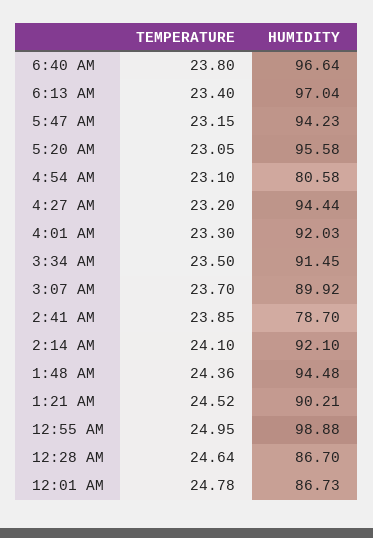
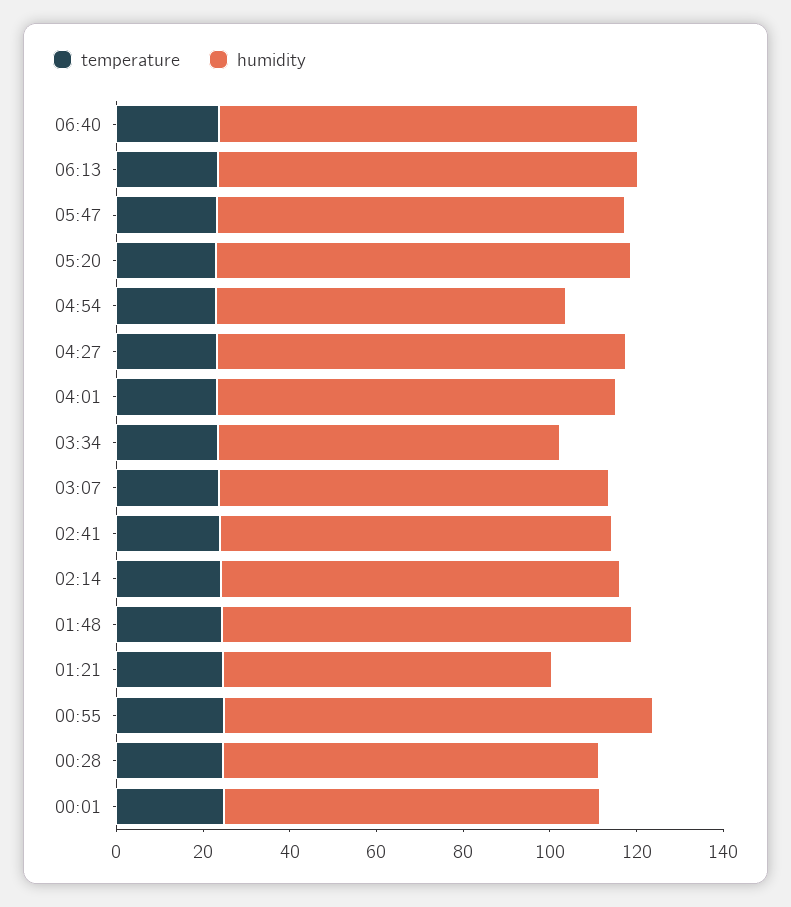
  {
    "TEMPERATURE": {
      "6:40 AM": 23.8,
      "6:13 AM": 23.4,
      "5:47 AM": 23.15,
      "5:20 AM": 23.05,
      "4:54 AM": 23.1,
      "4:27 AM": 23.2,
      "4:01 AM": 23.3,
      "3:34 AM": 23.5,
      "3:07 AM": 23.7,
      "2:41 AM": 23.85,
      "2:14 AM": 24.1,
      "1:48 AM": 24.36,
      "1:21 AM": 24.52,
      "12:55 AM": 24.95,
      "12:28 AM": 24.64,
      "12:01 AM": 24.78
    },
    "HUMIDITY": {
      "6:40 AM": 96.64,
      "6:13 AM": 97.04,
      "5:47 AM": 94.23,
      "5:20 AM": 95.58,
      "4:54 AM": 80.58,
      "4:27 AM": 94.44,
      "4:01 AM": 92.03,
-     "3:34 AM": 91.45,
+     "3:34 AM": 80,
      "3:07 AM": 89.92,
-     "2:41 AM": 78.7,
+     "2:41 AM": 90,
      "2:14 AM": 92.1,
      "1:48 AM": 94.48,
-     "1:21 AM": 90.21,
+     "1:21 AM": 75,
      "12:55 AM": 98.88,
      "12:28 AM": 86.7,
      "12:01 AM": 86.73
    }
  }

